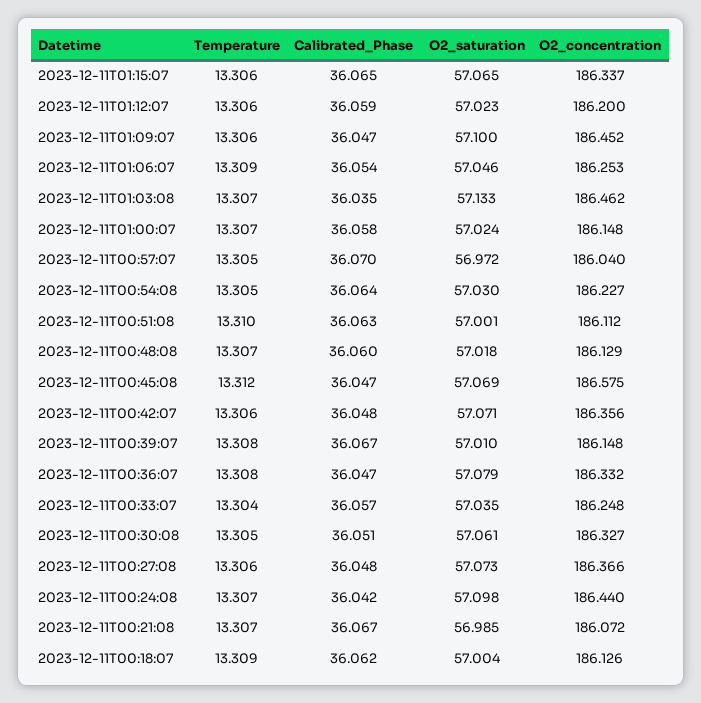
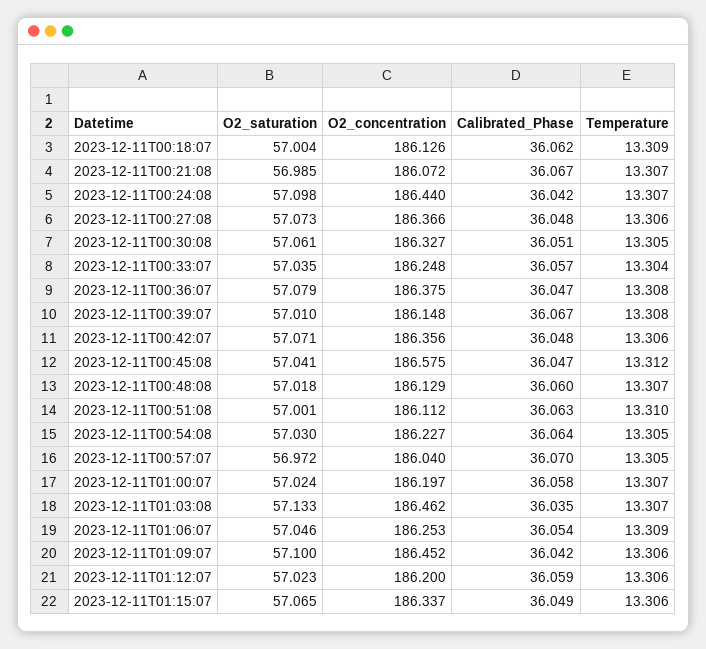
  {
    "Temperature": {
      "2023-12-11T01:15:07": 13.306,
      "2023-12-11T01:12:07": 13.306,
      "2023-12-11T01:09:07": 13.306,
      "2023-12-11T01:06:07": 13.309,
      "2023-12-11T01:03:08": 13.307,
      "2023-12-11T01:00:07": 13.307,
      "2023-12-11T00:57:07": 13.305,
      "2023-12-11T00:54:08": 13.305,
      "2023-12-11T00:51:08": 13.31,
      "2023-12-11T00:48:08": 13.307,
      "2023-12-11T00:45:08": 13.312,
      "2023-12-11T00:42:07": 13.306,
      "2023-12-11T00:39:07": 13.308,
      "2023-12-11T00:36:07": 13.308,
      "2023-12-11T00:33:07": 13.304,
      "2023-12-11T00:30:08": 13.305,
      "2023-12-11T00:27:08": 13.306,
      "2023-12-11T00:24:08": 13.307,
      "2023-12-11T00:21:08": 13.307,
      "2023-12-11T00:18:07": 13.309
    },
    "Calibrated_Phase": {
-     "2023-12-11T01:15:07": 36.065,
+     "2023-12-11T01:15:07": 36.049,
      "2023-12-11T01:12:07": 36.059,
-     "2023-12-11T01:09:07": 36.047,
+     "2023-12-11T01:09:07": 36.042,
      "2023-12-11T01:06:07": 36.054,
      "2023-12-11T01:03:08": 36.035,
      "2023-12-11T01:00:07": 36.058,
      "2023-12-11T00:57:07": 36.07,
      "2023-12-11T00:54:08": 36.064,
      "2023-12-11T00:51:08": 36.063,
      "2023-12-11T00:48:08": 36.06,
      "2023-12-11T00:45:08": 36.047,
      "2023-12-11T00:42:07": 36.048,
      "2023-12-11T00:39:07": 36.067,
      "2023-12-11T00:36:07": 36.047,
      "2023-12-11T00:33:07": 36.057,
      "2023-12-11T00:30:08": 36.051,
      "2023-12-11T00:27:08": 36.048,
      "2023-12-11T00:24:08": 36.042,
      "2023-12-11T00:21:08": 36.067,
      "2023-12-11T00:18:07": 36.062
    },
    "O2_saturation": {
      "2023-12-11T01:15:07": 57.065,
      "2023-12-11T01:12:07": 57.023,
      "2023-12-11T01:09:07": 57.1,
      "2023-12-11T01:06:07": 57.046,
      "2023-12-11T01:03:08": 57.133,
      "2023-12-11T01:00:07": 57.024,
      "2023-12-11T00:57:07": 56.972,
      "2023-12-11T00:54:08": 57.03,
      "2023-12-11T00:51:08": 57.001,
      "2023-12-11T00:48:08": 57.018,
-     "2023-12-11T00:45:08": 57.069,
+     "2023-12-11T00:45:08": 57.041,
      "2023-12-11T00:42:07": 57.071,
      "2023-12-11T00:39:07": 57.01,
      "2023-12-11T00:36:07": 57.079,
      "2023-12-11T00:33:07": 57.035,
      "2023-12-11T00:30:08": 57.061,
      "2023-12-11T00:27:08": 57.073,
      "2023-12-11T00:24:08": 57.098,
      "2023-12-11T00:21:08": 56.985,
      "2023-12-11T00:18:07": 57.004
    },
    "O2_concentration": {
      "2023-12-11T01:15:07": 186.337,
      "2023-12-11T01:12:07": 186.2,
      "2023-12-11T01:09:07": 186.452,
      "2023-12-11T01:06:07": 186.253,
      "2023-12-11T01:03:08": 186.462,
-     "2023-12-11T01:00:07": 186.148,
+     "2023-12-11T01:00:07": 186.197,
      "2023-12-11T00:57:07": 186.04,
      "2023-12-11T00:54:08": 186.227,
      "2023-12-11T00:51:08": 186.112,
      "2023-12-11T00:48:08": 186.129,
      "2023-12-11T00:45:08": 186.575,
      "2023-12-11T00:42:07": 186.356,
      "2023-12-11T00:39:07": 186.148,
-     "2023-12-11T00:36:07": 186.332,
+     "2023-12-11T00:36:07": 186.375,
      "2023-12-11T00:33:07": 186.248,
      "2023-12-11T00:30:08": 186.327,
      "2023-12-11T00:27:08": 186.366,
      "2023-12-11T00:24:08": 186.44,
      "2023-12-11T00:21:08": 186.072,
      "2023-12-11T00:18:07": 186.126
    }
  }

